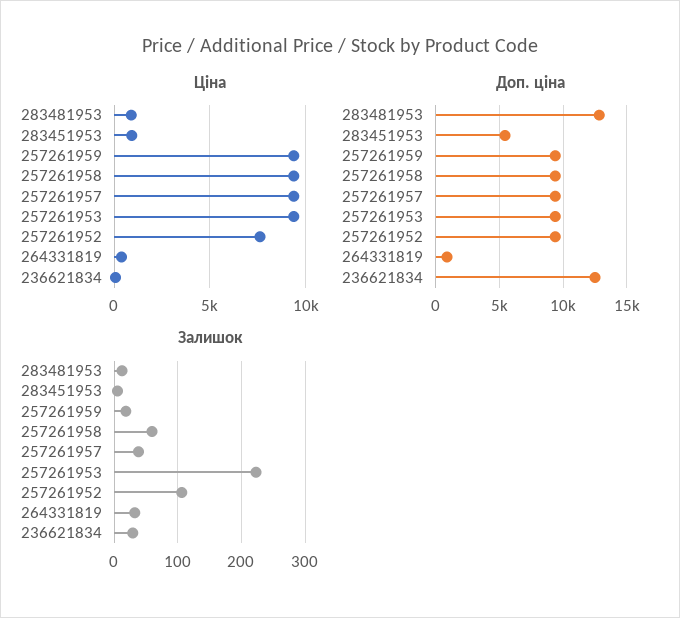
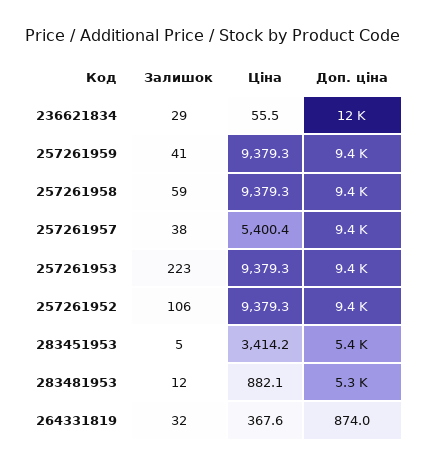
  {
    "Ціна": {
      "283481953": 882.1,
-     "283451953": 1000,
+     "283451953": 3414.2,
      "257261959": 9379.3,
      "257261958": 9379.3,
-     "257261957": 9500,
+     "257261957": 5400.4,
      "257261953": 9379.3,
-     "257261952": 7500,
+     "257261952": 9379.3,
      "264331819": 367.6,
      "236621834": 55.5
    },
    "Доп. ціна": {
-     "283481953": 13000,
+     "283481953": 5300,
      "283451953": 5400,
      "257261959": 9400,
      "257261958": 9400,
      "257261957": 9400,
      "257261953": 9400,
      "257261952": 9400,
      "264331819": 874,
      "236621834": 12000
    },
    "Залишок": {
      "283481953": 12,
      "283451953": 5,
-     "257261959": 20,
+     "257261959": 41,
      "257261958": 59,
      "257261957": 38,
      "257261953": 223,
      "257261952": 106,
      "264331819": 32,
      "236621834": 29
    }
  }

